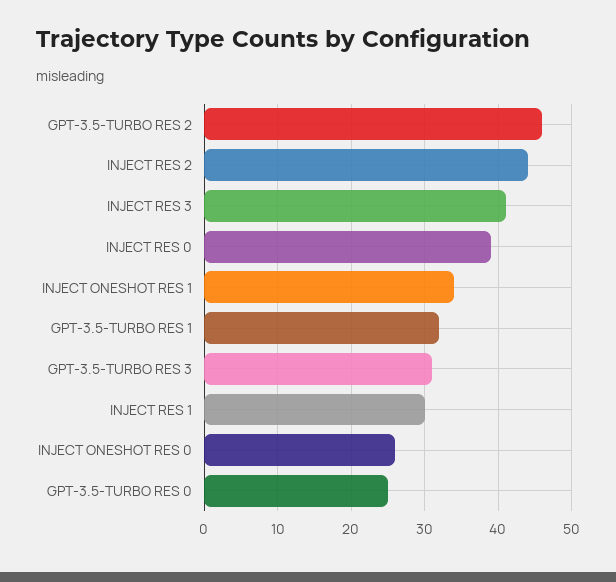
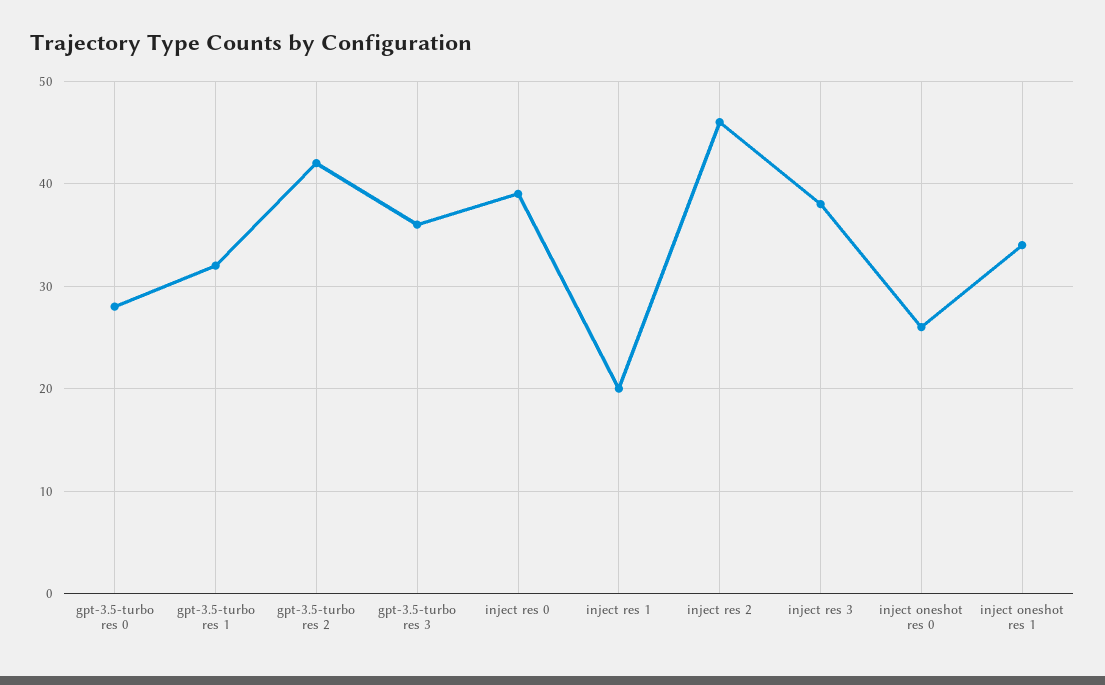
  {
-   "GPT-3.5-TURBO RES 2": 46,
+   "GPT-3.5-TURBO RES 2": 42,
-   "INJECT RES 2": 44,
+   "INJECT RES 2": 46,
-   "INJECT RES 3": 41,
+   "INJECT RES 3": 38,
    "INJECT RES 0": 39,
    "INJECT ONESHOT RES 1": 34,
    "GPT-3.5-TURBO RES 1": 32,
-   "GPT-3.5-TURBO RES 3": 31,
+   "GPT-3.5-TURBO RES 3": 36,
-   "INJECT RES 1": 30,
+   "INJECT RES 1": 20,
    "INJECT ONESHOT RES 0": 26,
-   "GPT-3.5-TURBO RES 0": 25
+   "GPT-3.5-TURBO RES 0": 28
  }

